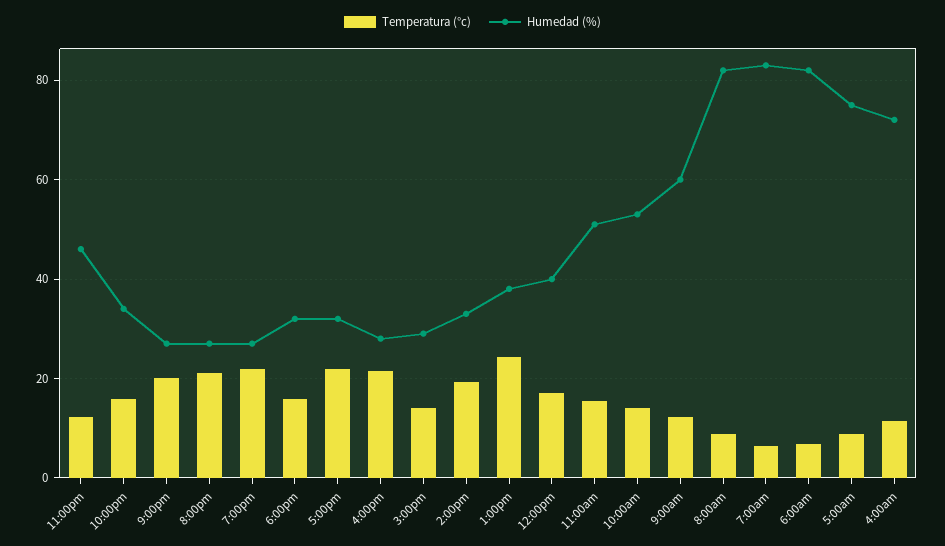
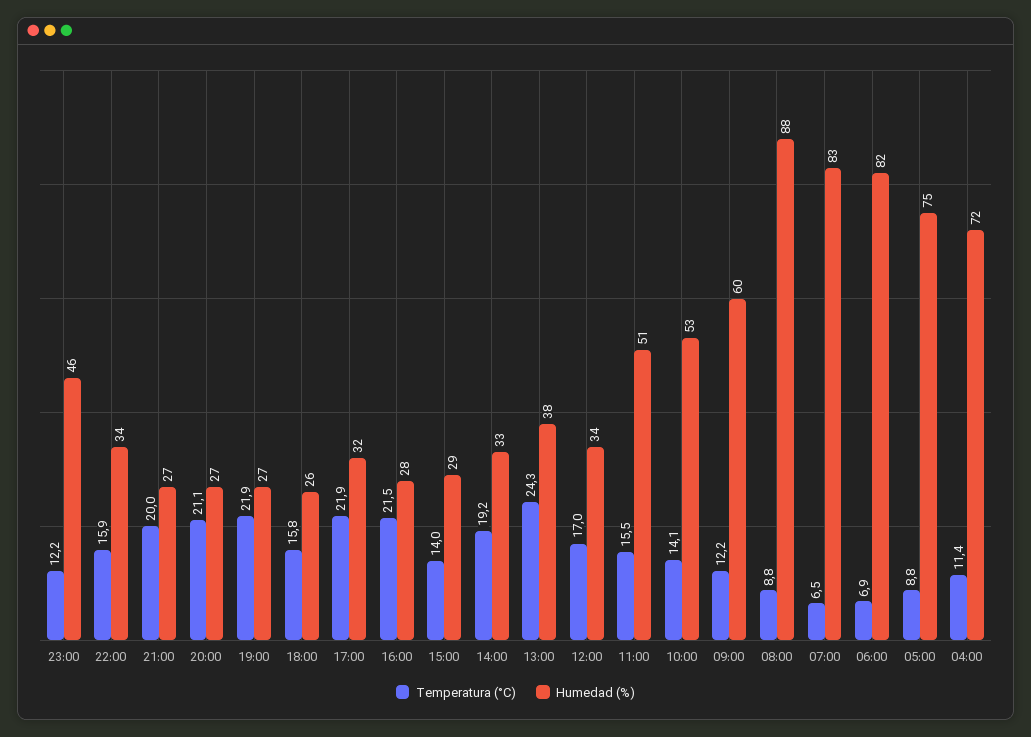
  {
    "Temperatura (°c)": {
      "11:00pm": 12.2,
      "10:00pm": 15.9,
      "9:00pm": 20,
      "8:00pm": 21.1,
      "7:00pm": 21.9,
      "6:00pm": 15.8,
      "5:00pm": 21.9,
      "4:00pm": 21.5,
      "3:00pm": 14,
      "2:00pm": 19.2,
      "1:00pm": 24.3,
      "12:00pm": 17,
      "11:00am": 15.5,
      "10:00am": 14.1,
      "9:00am": 12.2,
      "8:00am": 8.8,
      "7:00am": 6.5,
      "6:00am": 6.9,
      "5:00am": 8.8,
      "4:00am": 11.4
    },
    "Humedad (%)": {
      "11:00pm": 46,
      "10:00pm": 34,
      "9:00pm": 27,
      "8:00pm": 27,
      "7:00pm": 27,
-     "6:00pm": 32,
+     "6:00pm": 26,
      "5:00pm": 32,
      "4:00pm": 28,
      "3:00pm": 29,
      "2:00pm": 33,
      "1:00pm": 38,
-     "12:00pm": 40,
+     "12:00pm": 34,
      "11:00am": 51,
      "10:00am": 53,
      "9:00am": 60,
-     "8:00am": 82,
+     "8:00am": 88,
      "7:00am": 83,
      "6:00am": 82,
      "5:00am": 75,
      "4:00am": 72
    }
  }

